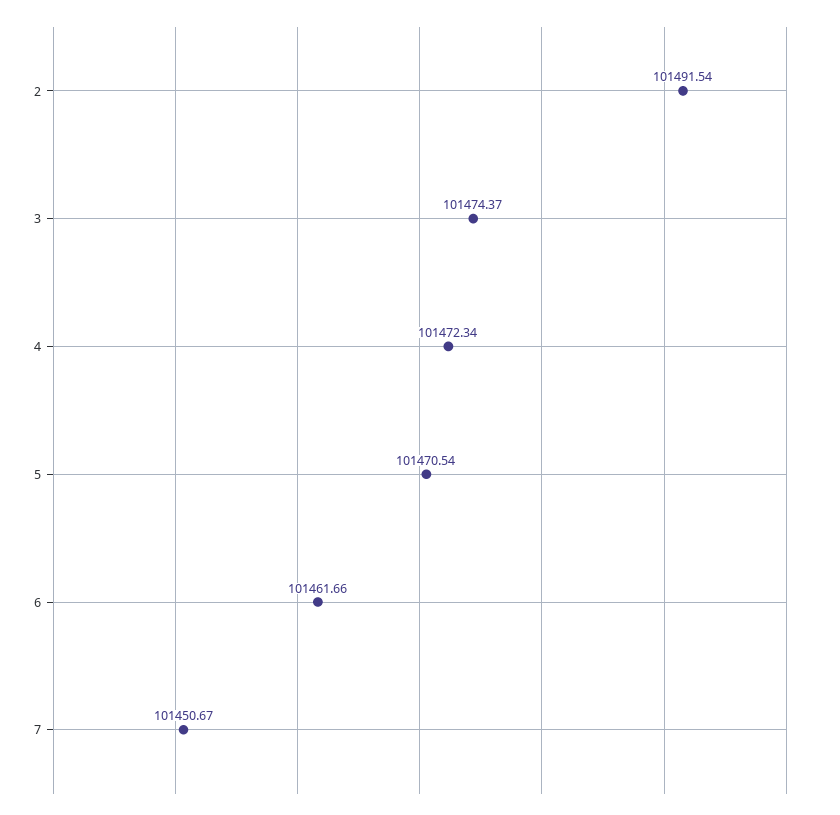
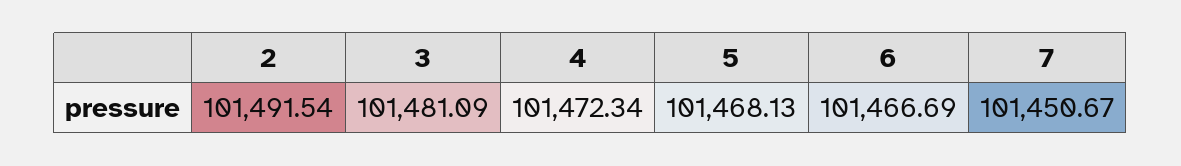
  {
    "2": 101491.54,
-   "3": 101474.37,
+   "3": 101481.09,
    "4": 101472.34,
-   "5": 101470.54,
+   "5": 101468.13,
-   "6": 101461.66,
+   "6": 101466.69,
    "7": 101450.67
  }

